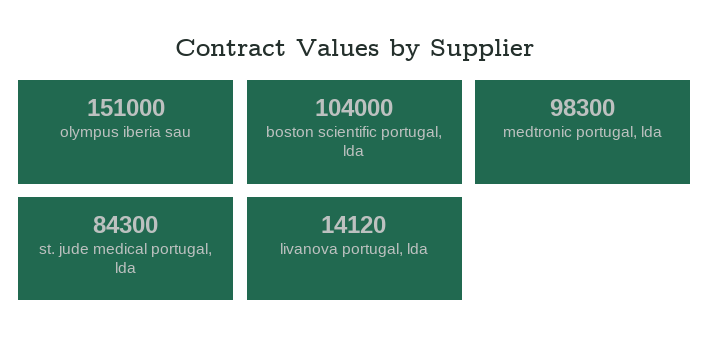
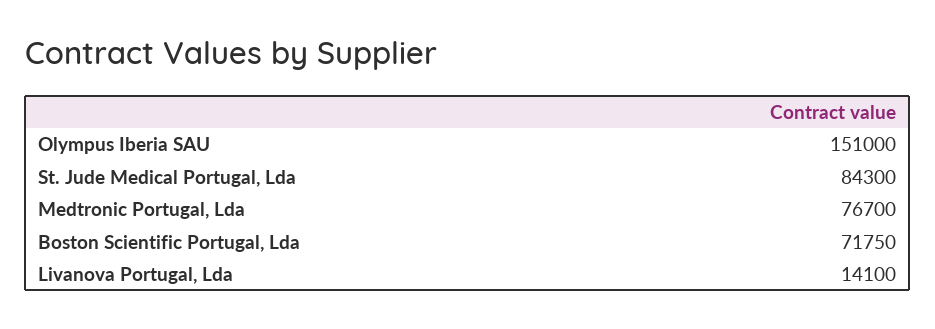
  {
    "olympus iberia sau": 151000,
-   "boston scientific portugal, lda": 104000,
+   "boston scientific portugal, lda": 71750,
-   "medtronic portugal, lda": 98300,
+   "medtronic portugal, lda": 76700,
    "st. jude medical portugal, lda": 84300,
-   "livanova portugal, lda": 14120
+   "livanova portugal, lda": 14100
  }

